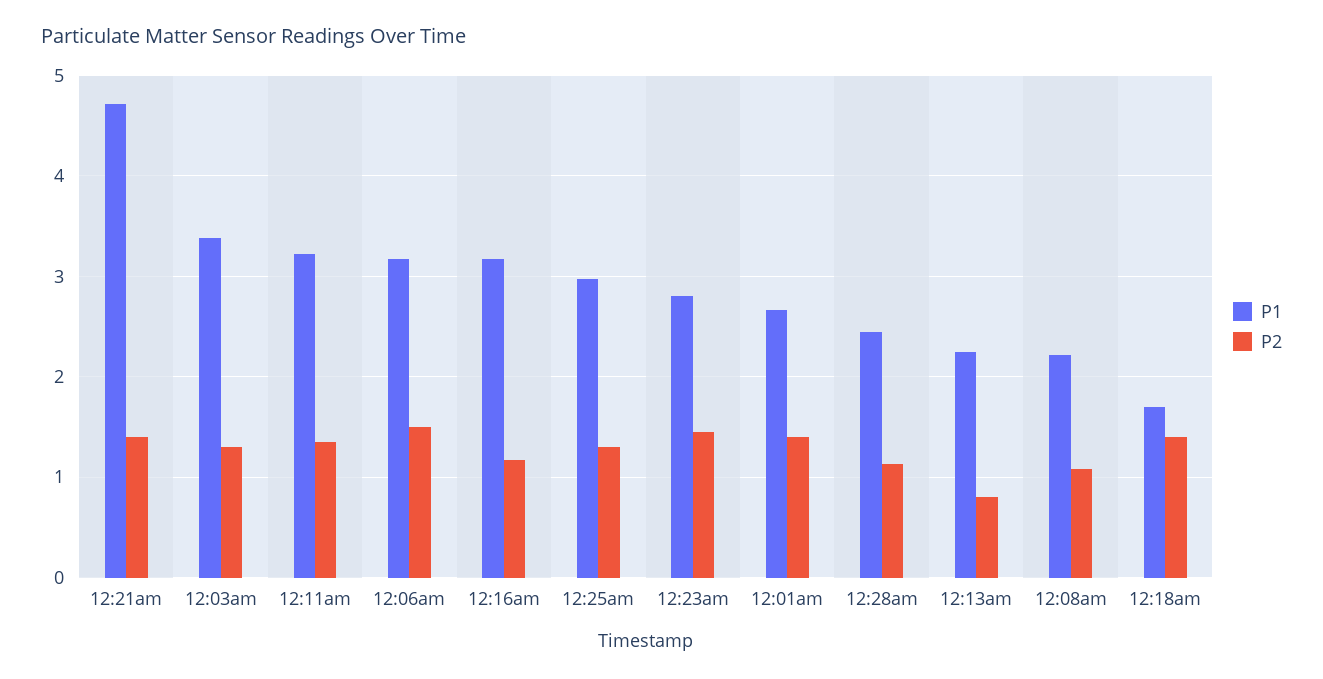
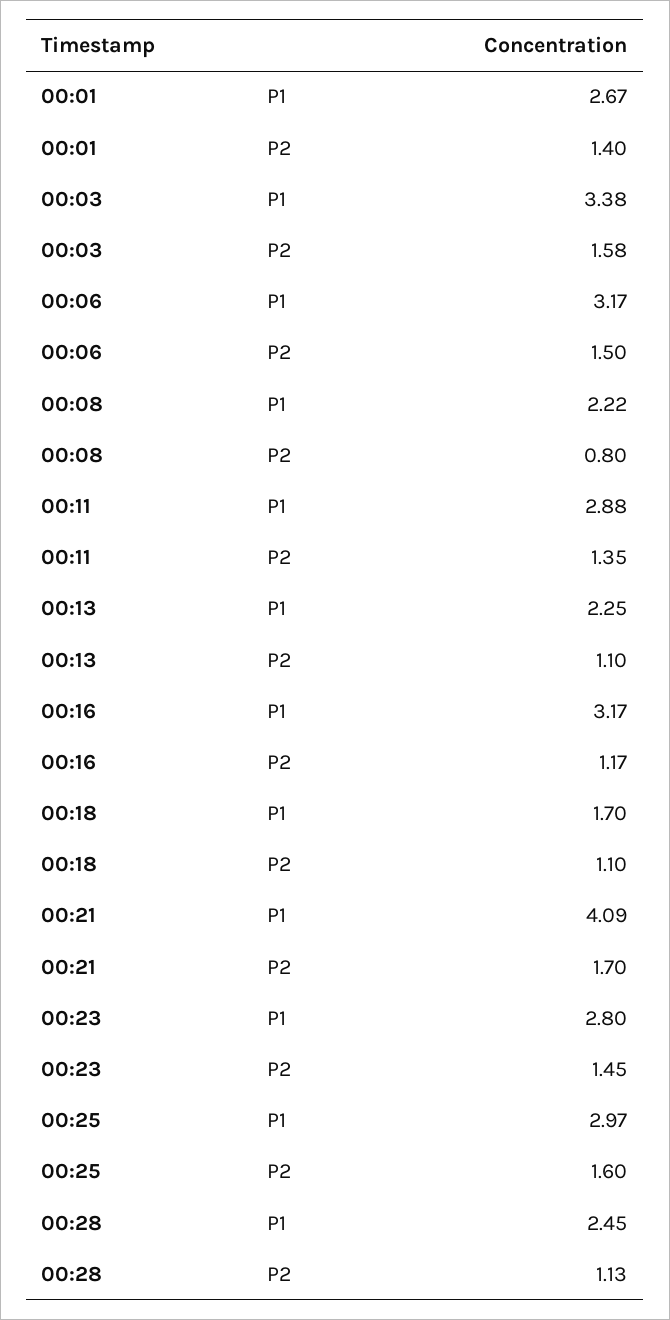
  {
    "P1": {
-     "12:21am": 4.7,
+     "12:21am": 4.09,
      "12:03am": 3.38,
-     "12:11am": 3.2,
+     "12:11am": 2.88,
      "12:06am": 3.17,
      "12:16am": 3.17,
      "12:25am": 2.97,
      "12:23am": 2.8,
      "12:01am": 2.67,
      "12:28am": 2.45,
      "12:13am": 2.25,
      "12:08am": 2.22,
      "12:18am": 1.7
    },
    "P2": {
-     "12:21am": 1.4,
+     "12:21am": 1.7,
-     "12:03am": 1.3,
+     "12:03am": 1.58,
      "12:11am": 1.35,
      "12:06am": 1.5,
      "12:16am": 1.17,
-     "12:25am": 1.3,
+     "12:25am": 1.6,
      "12:23am": 1.45,
      "12:01am": 1.4,
      "12:28am": 1.13,
-     "12:13am": 0.8,
+     "12:13am": 1.1,
-     "12:08am": 1.1,
+     "12:08am": 0.8,
-     "12:18am": 1.4
+     "12:18am": 1.1
    }
  }

